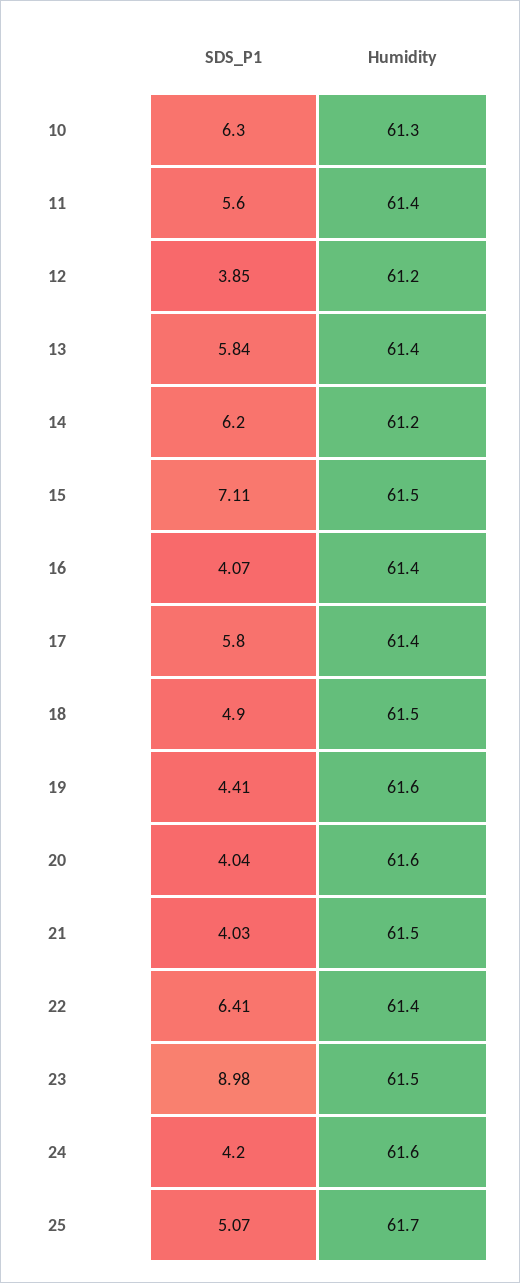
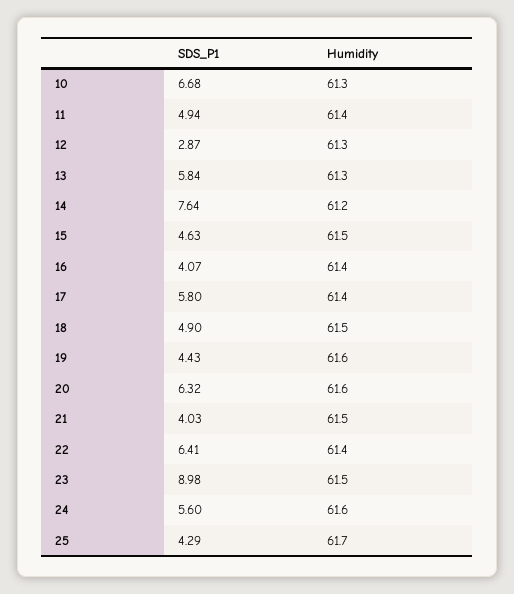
  {
    "SDS_P1": {
-     "10": 6.3,
+     "10": 6.68,
-     "11": 5.6,
+     "11": 4.94,
-     "12": 3.85,
+     "12": 2.87,
      "13": 5.84,
-     "14": 6.2,
+     "14": 7.64,
-     "15": 7.11,
+     "15": 4.63,
      "16": 4.07,
      "17": 5.8,
      "18": 4.9,
-     "19": 4.41,
+     "19": 4.43,
-     "20": 4.04,
+     "20": 6.32,
      "21": 4.03,
      "22": 6.41,
      "23": 8.98,
-     "24": 4.2,
+     "24": 5.6,
-     "25": 5.07
+     "25": 4.29
    },
    "Humidity": {
      "10": 61.3,
      "11": 61.4,
-     "12": 61.2,
+     "12": 61.3,
-     "13": 61.4,
+     "13": 61.3,
      "14": 61.2,
      "15": 61.5,
      "16": 61.4,
      "17": 61.4,
      "18": 61.5,
      "19": 61.6,
      "20": 61.6,
      "21": 61.5,
      "22": 61.4,
      "23": 61.5,
      "24": 61.6,
      "25": 61.7
    }
  }

